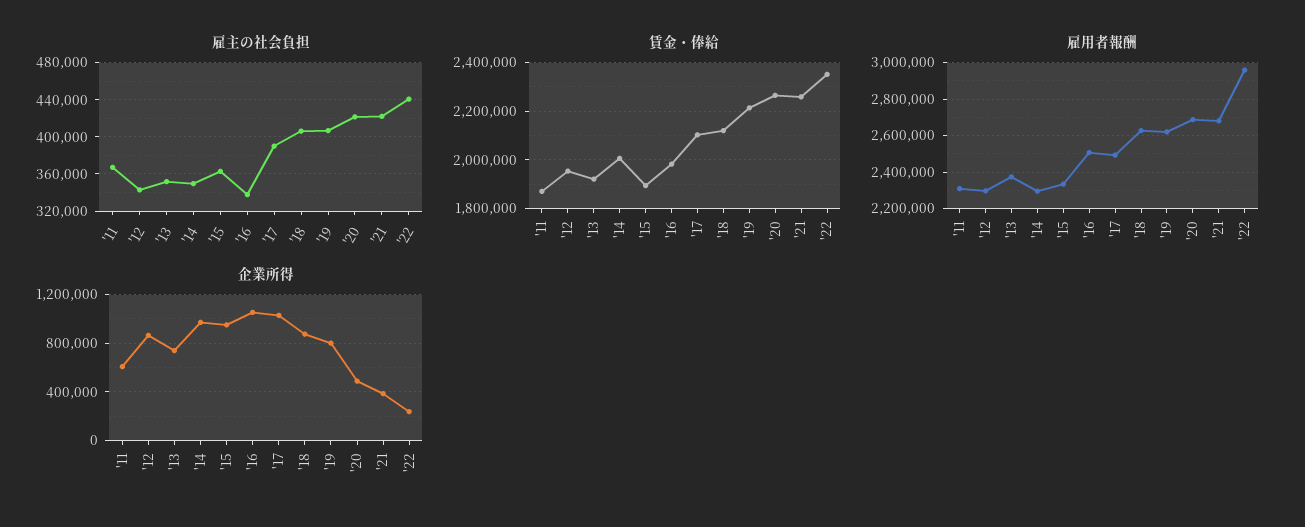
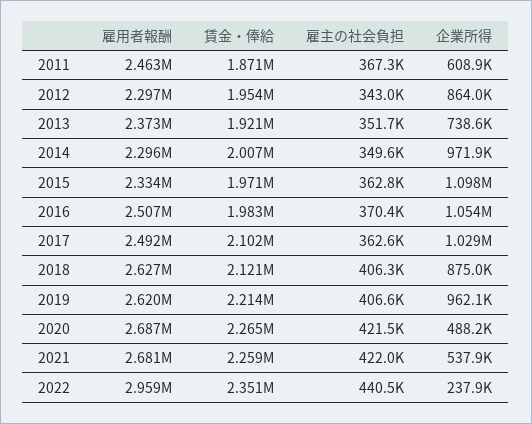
  {
    "雇主の社会負担": {
      "'11": 367300,
      "'12": 343000,
      "'13": 351700,
      "'14": 349600,
      "'15": 362800,
-     "'16": 340000,
+     "'16": 370400,
-     "'17": 390000,
+     "'17": 362600,
      "'18": 406300,
      "'19": 406600,
      "'20": 421500,
      "'21": 422000,
      "'22": 440500
    },
    "賃金・俸給": {
      "'11": 1871000,
      "'12": 1954000,
      "'13": 1921000,
      "'14": 2007000,
-     "'15": 1900000,
+     "'15": 1971000,
      "'16": 1983000,
      "'17": 2102000,
      "'18": 2121000,
      "'19": 2214000,
      "'20": 2265000,
      "'21": 2259000,
      "'22": 2351000
    },
    "雇用者報酬": {
-     "'11": 2300000,
+     "'11": 2463000,
      "'12": 2297000,
      "'13": 2373000,
      "'14": 2296000,
      "'15": 2334000,
      "'16": 2507000,
      "'17": 2492000,
      "'18": 2627000,
      "'19": 2620000,
      "'20": 2687000,
      "'21": 2681000,
      "'22": 2959000
    },
    "企業所得": {
      "'11": 608900,
      "'12": 864000,
      "'13": 738600,
      "'14": 971900,
-     "'15": 950000,
+     "'15": 1098000,
      "'16": 1054000,
      "'17": 1029000,
      "'18": 875000,
-     "'19": 800000,
+     "'19": 962100,
      "'20": 488200,
-     "'21": 400000,
+     "'21": 537900,
      "'22": 237900
    }
  }

